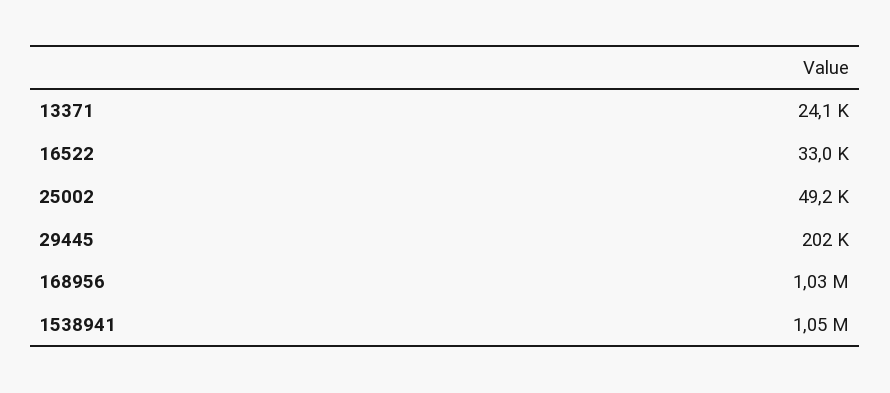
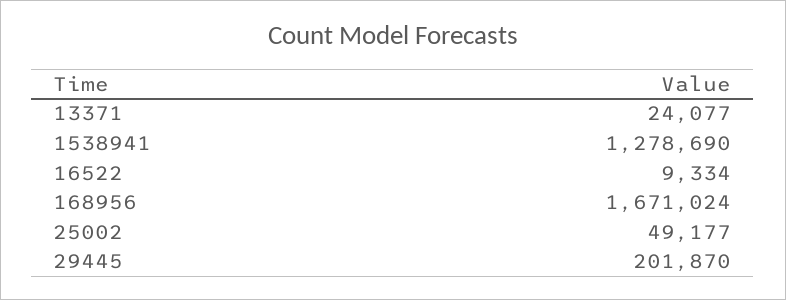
  {
    "13371": 24077,
-   "16522": 33000,
+   "16522": 9334,
    "25002": 49177,
    "29445": 201870,
-   "168956": 1030000,
+   "168956": 1671024,
-   "1538941": 1050000
+   "1538941": 1278690
  }

